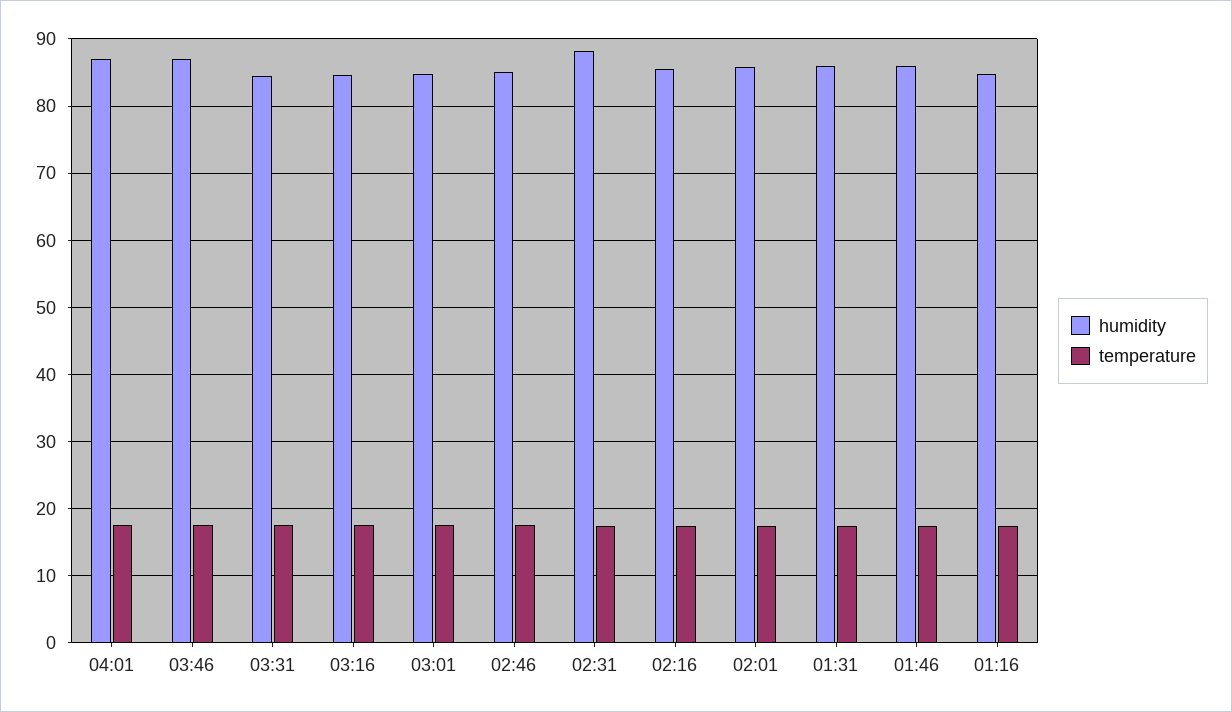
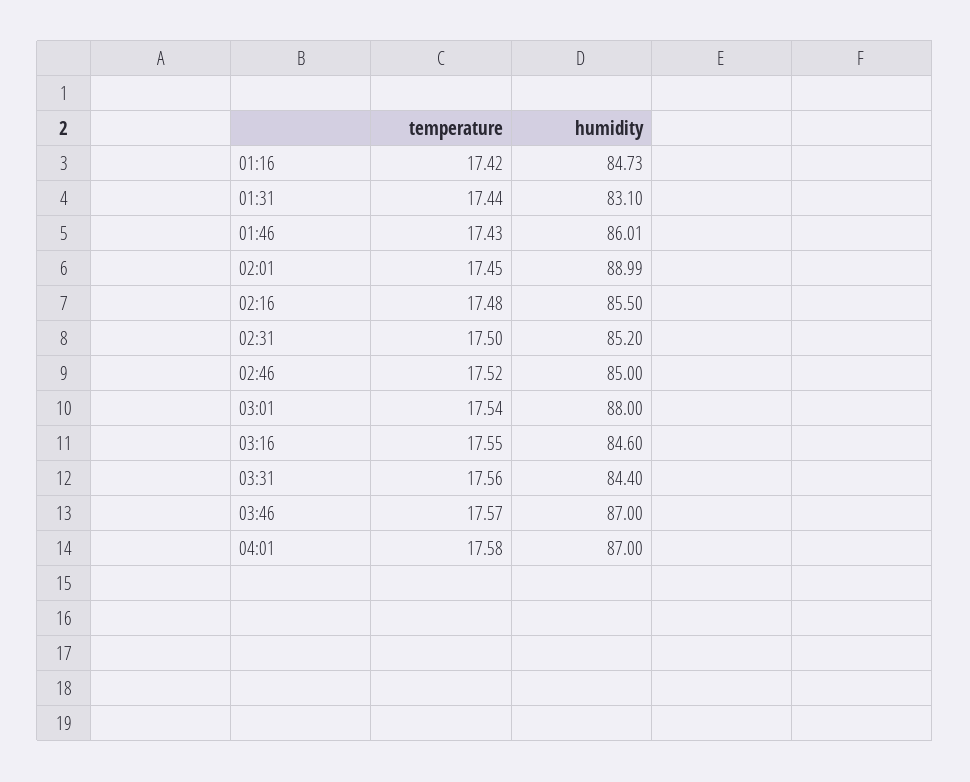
  {
    "humidity": {
      "04:01": 87,
      "03:46": 87,
      "03:31": 84.4,
      "03:16": 84.6,
-     "03:01": 85,
+     "03:01": 88,
      "02:46": 85,
-     "02:31": 88,
+     "02:31": 85.2,
      "02:16": 85.5,
-     "02:01": 86,
+     "02:01": 88.99,
-     "01:31": 86,
+     "01:31": 83.1,
      "01:46": 86.01,
      "01:16": 84.73
    },
    "temperature": {
      "04:01": 17.58,
      "03:46": 17.57,
      "03:31": 17.56,
      "03:16": 17.55,
      "03:01": 17.54,
      "02:46": 17.52,
      "02:31": 17.5,
      "02:16": 17.48,
      "02:01": 17.45,
      "01:31": 17.44,
      "01:46": 17.43,
      "01:16": 17.42
    }
  }

